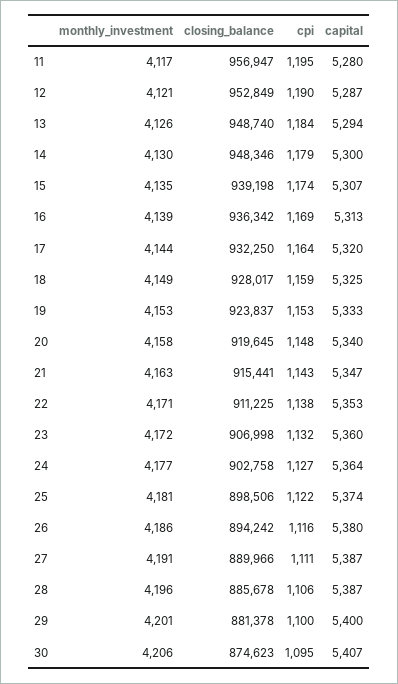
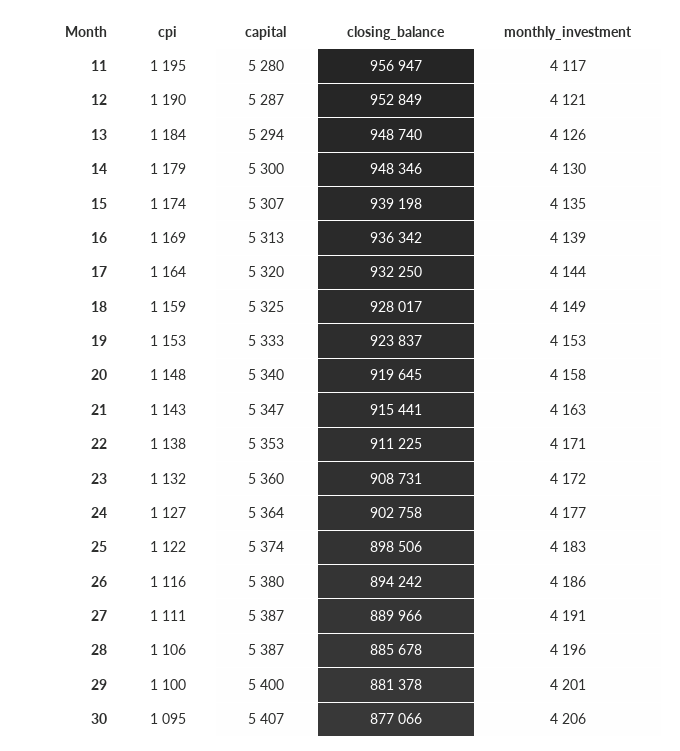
  {
    "monthly_investment": {
      "11": 4117,
      "12": 4121,
      "13": 4126,
      "14": 4130,
      "15": 4135,
      "16": 4139,
      "17": 4144,
      "18": 4149,
      "19": 4153,
      "20": 4158,
      "21": 4163,
      "22": 4171,
      "23": 4172,
      "24": 4177,
-     "25": 4181,
+     "25": 4183,
      "26": 4186,
      "27": 4191,
      "28": 4196,
      "29": 4201,
      "30": 4206
    },
    "closing_balance": {
      "11": 956947,
      "12": 952849,
      "13": 948740,
      "14": 948346,
      "15": 939198,
      "16": 936342,
      "17": 932250,
      "18": 928017,
      "19": 923837,
      "20": 919645,
      "21": 915441,
      "22": 911225,
-     "23": 906998,
+     "23": 908731,
      "24": 902758,
      "25": 898506,
      "26": 894242,
      "27": 889966,
      "28": 885678,
      "29": 881378,
-     "30": 874623
+     "30": 877066
    },
    "cpi": {
      "11": 1195,
      "12": 1190,
      "13": 1184,
      "14": 1179,
      "15": 1174,
      "16": 1169,
      "17": 1164,
      "18": 1159,
      "19": 1153,
      "20": 1148,
      "21": 1143,
      "22": 1138,
      "23": 1132,
      "24": 1127,
      "25": 1122,
      "26": 1116,
      "27": 1111,
      "28": 1106,
      "29": 1100,
      "30": 1095
    },
    "capital": {
      "11": 5280,
      "12": 5287,
      "13": 5294,
      "14": 5300,
      "15": 5307,
      "16": 5313,
      "17": 5320,
      "18": 5325,
      "19": 5333,
      "20": 5340,
      "21": 5347,
      "22": 5353,
      "23": 5360,
      "24": 5364,
      "25": 5374,
      "26": 5380,
      "27": 5387,
      "28": 5387,
      "29": 5400,
      "30": 5407
    }
  }

